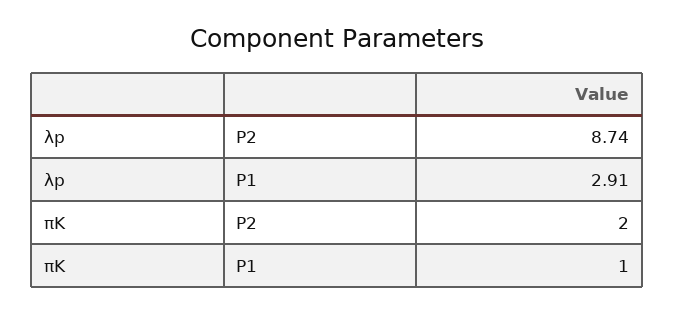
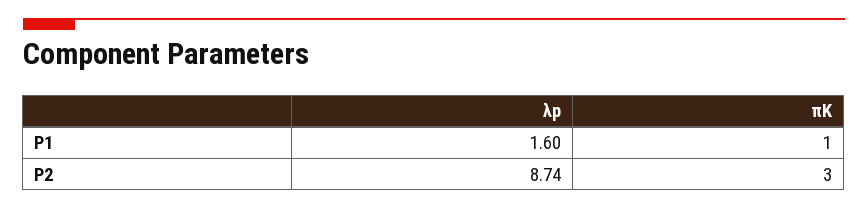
  {
    "λp": {
      "P2": 8.74,
-     "P1": 2.91
+     "P1": 1.6
    },
    "πK": {
-     "P2": 2,
+     "P2": 3,
      "P1": 1
    }
  }

